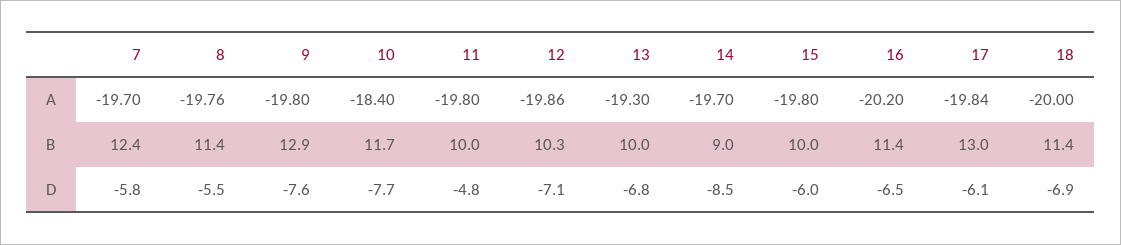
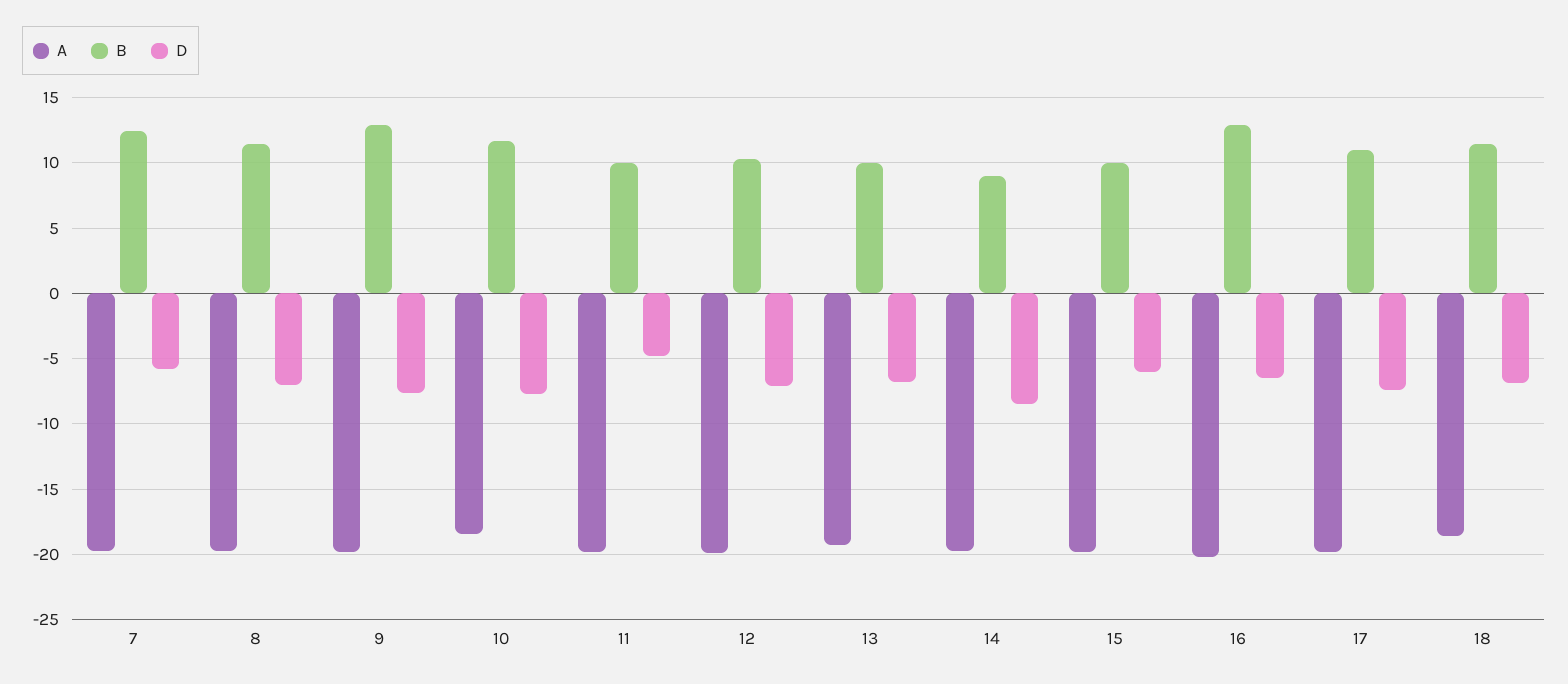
  {
    "A": {
      "7": -19.7,
      "8": -19.76,
      "9": -19.8,
      "10": -18.4,
      "11": -19.8,
      "12": -19.86,
      "13": -19.3,
      "14": -19.7,
      "15": -19.8,
      "16": -20.2,
      "17": -19.84,
-     "18": -20
+     "18": -18.5
    },
    "B": {
      "7": 12.4,
      "8": 11.4,
      "9": 12.9,
      "10": 11.7,
      "11": 10,
      "12": 10.3,
      "13": 10,
      "14": 9,
      "15": 10,
-     "16": 11.4,
+     "16": 13,
-     "17": 13,
+     "17": 11,
      "18": 11.4
    },
    "D": {
      "7": -5.8,
-     "8": -5.5,
+     "8": -7,
      "9": -7.6,
      "10": -7.7,
      "11": -4.8,
      "12": -7.1,
      "13": -6.8,
      "14": -8.5,
      "15": -6,
      "16": -6.5,
-     "17": -6.1,
+     "17": -7.5,
      "18": -6.9
    }
  }

